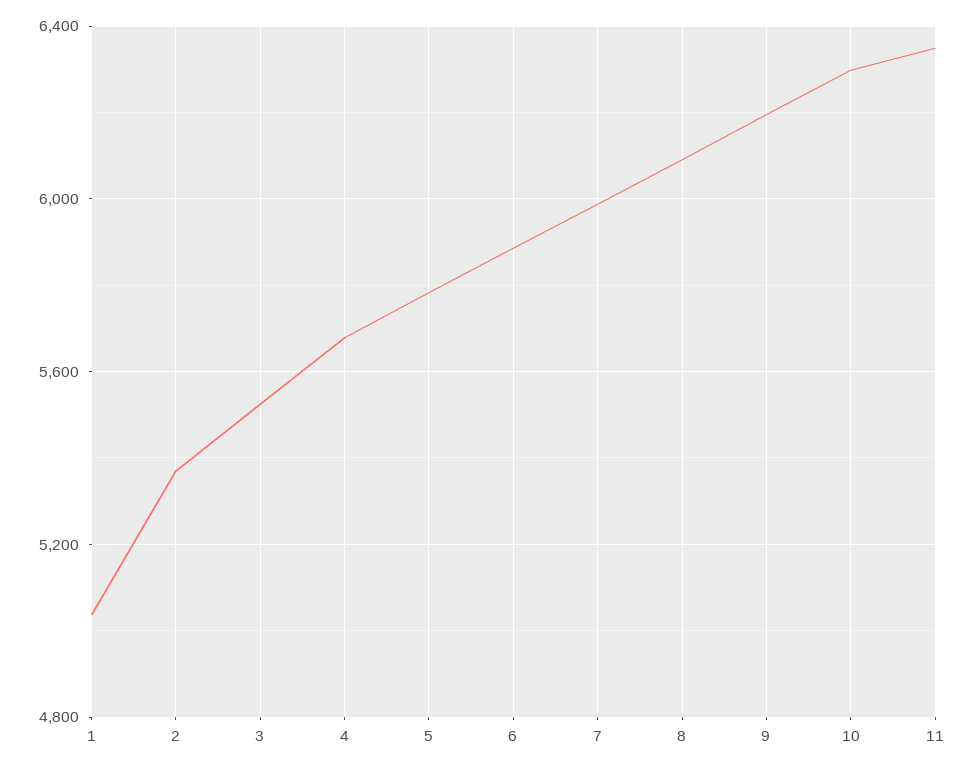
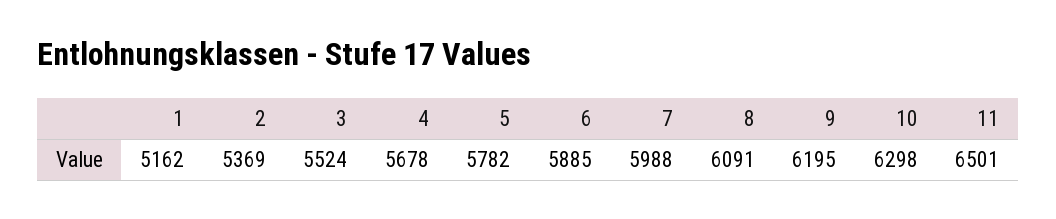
  {
-   "1": 5050,
+   "1": 5162,
    "2": 5369,
    "3": 5524,
    "4": 5678,
    "5": 5782,
    "6": 5885,
    "7": 5988,
    "8": 6091,
    "9": 6195,
    "10": 6298,
-   "11": 6350
+   "11": 6501
  }

